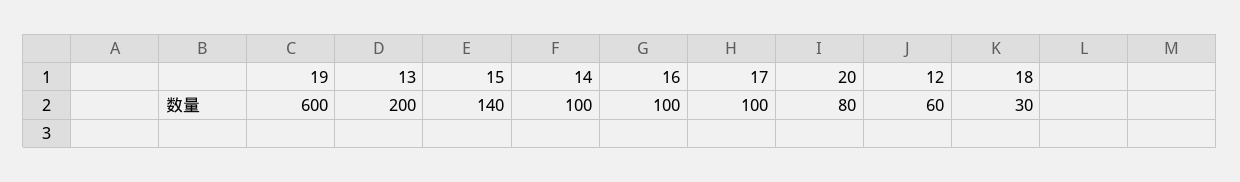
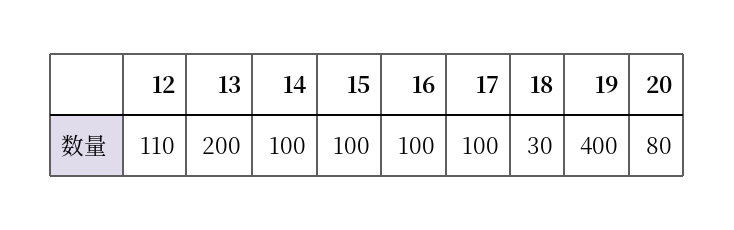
  {
-   "19": 600,
+   "19": 400,
    "13": 200,
-   "15": 140,
+   "15": 100,
    "14": 100,
    "16": 100,
    "17": 100,
    "20": 80,
-   "12": 60,
+   "12": 110,
    "18": 30
  }

